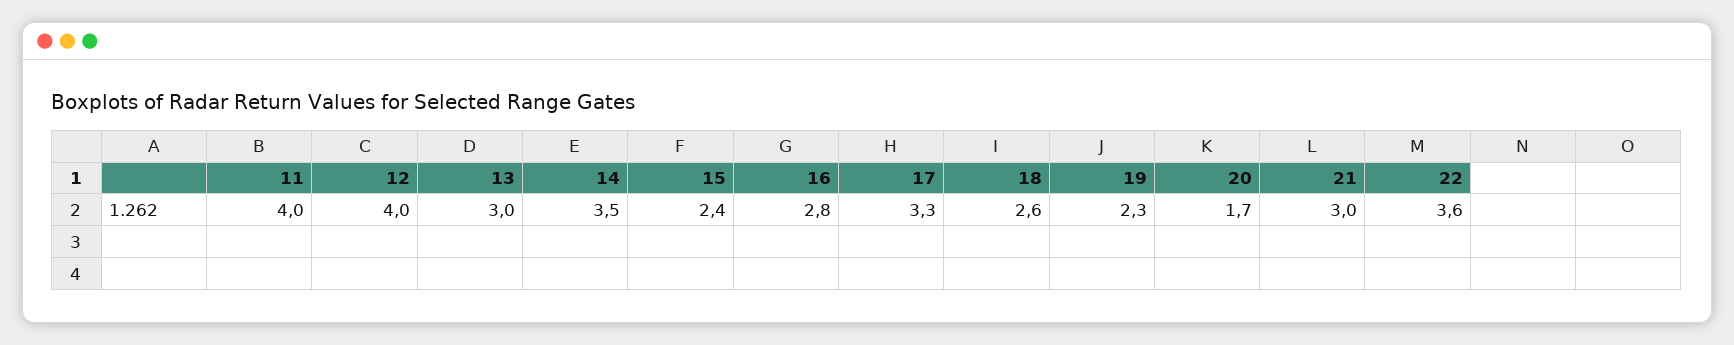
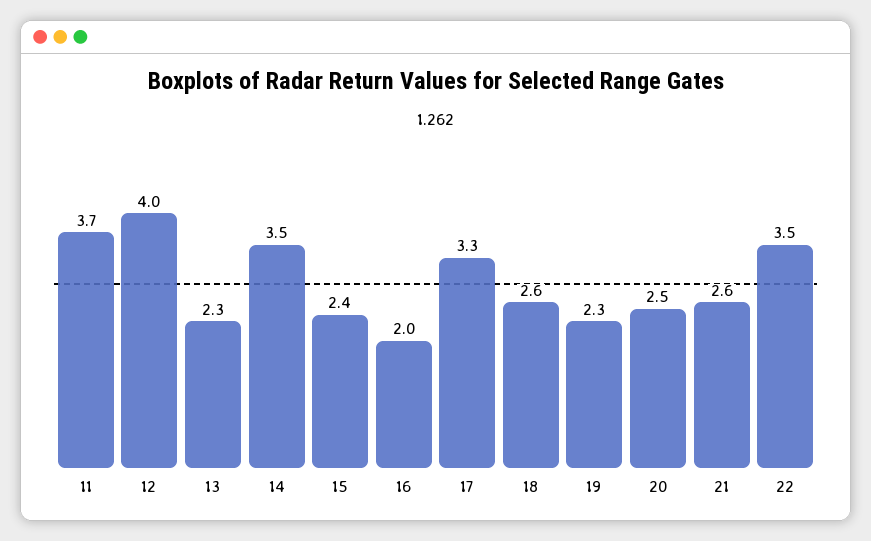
  {
-   "11": 4,
+   "11": 3.7,
    "12": 4,
-   "13": 3,
+   "13": 2.3,
    "14": 3.5,
    "15": 2.4,
-   "16": 2.8,
+   "16": 2,
    "17": 3.3,
    "18": 2.6,
    "19": 2.3,
-   "20": 1.7,
+   "20": 2.5,
-   "21": 3,
+   "21": 2.6,
-   "22": 3.6
+   "22": 3.5
  }

